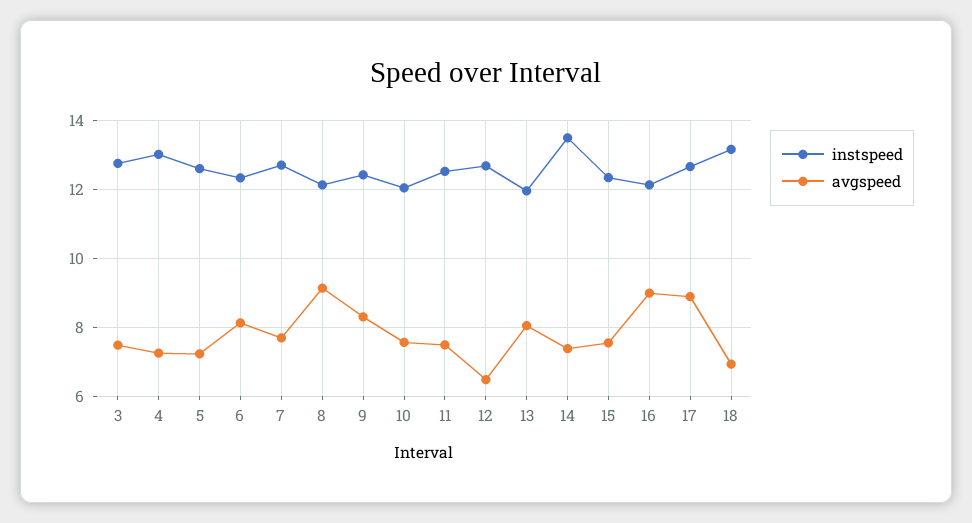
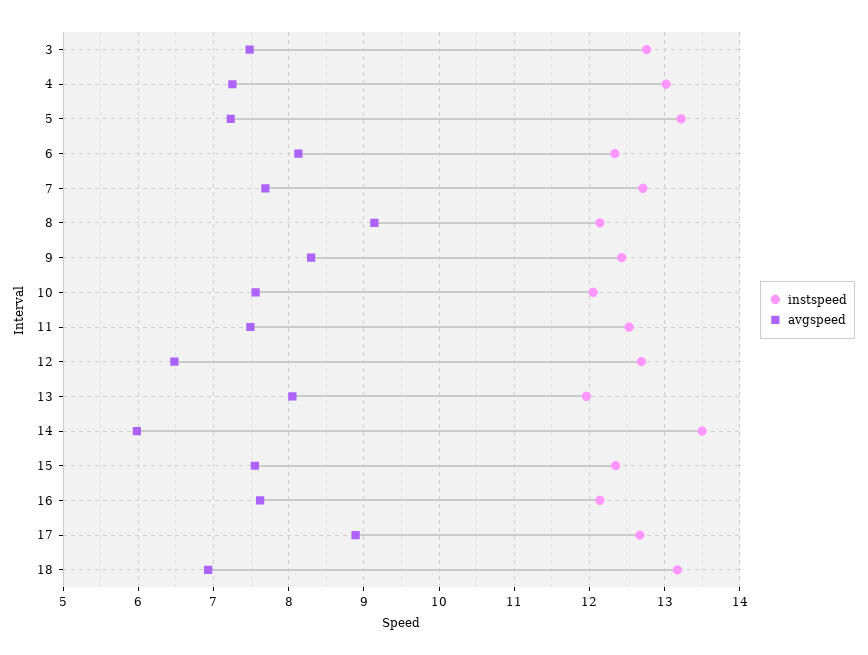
  {
    "instspeed": {
      "3": 12.8,
      "4": 13,
-     "5": 12.6,
+     "5": 13.2,
      "6": 12.3,
      "7": 12.7,
      "8": 12.1,
      "9": 12.4,
      "10": 12.1,
      "11": 12.5,
      "12": 12.7,
      "13": 12,
      "14": 13.5,
      "15": 12.4,
      "16": 12.1,
      "17": 12.7,
      "18": 13.2
    },
    "avgspeed": {
      "3": 7.5,
      "4": 7.3,
      "5": 7.2,
      "6": 8.1,
      "7": 7.7,
      "8": 9.1,
      "9": 8.3,
      "10": 7.6,
      "11": 7.5,
      "12": 6.5,
      "13": 8.1,
-     "14": 7.4,
+     "14": 6,
      "15": 7.6,
-     "16": 9,
+     "16": 7.6,
      "17": 8.9,
      "18": 6.9
    }
  }

